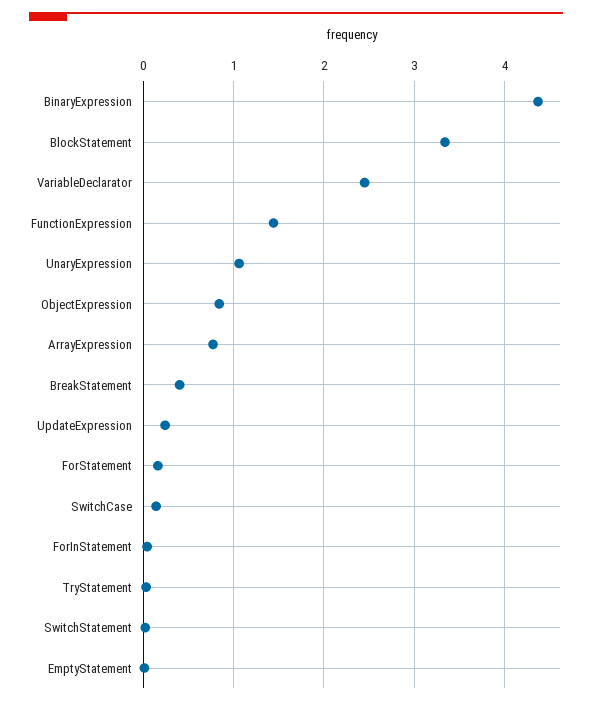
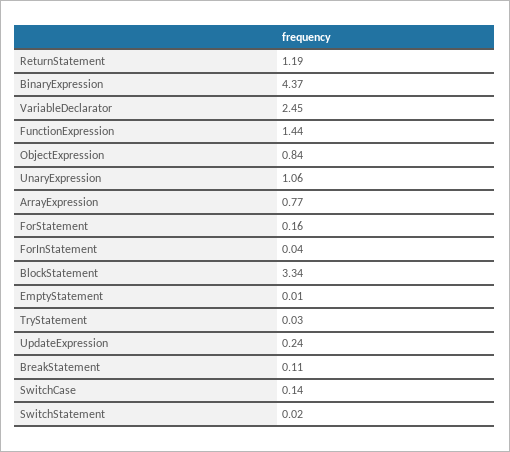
  {
    "BinaryExpression": 4.37,
    "BlockStatement": 3.34,
    "VariableDeclarator": 2.45,
    "FunctionExpression": 1.44,
    "UnaryExpression": 1.06,
    "ObjectExpression": 0.84,
    "ArrayExpression": 0.77,
-   "BreakStatement": 0.4,
+   "BreakStatement": 0.11,
    "UpdateExpression": 0.24,
    "ForStatement": 0.16,
    "SwitchCase": 0.14,
    "ForInStatement": 0.04,
    "TryStatement": 0.03,
    "SwitchStatement": 0.02,
-   "EmptyStatement": 0.01
+   "EmptyStatement": 0.01,
+   "ReturnStatement": 1.19
  }

